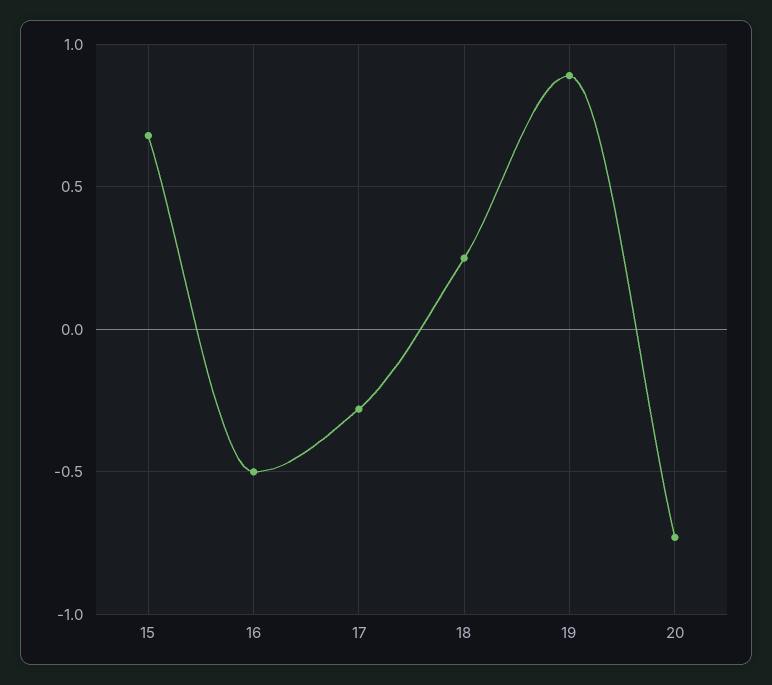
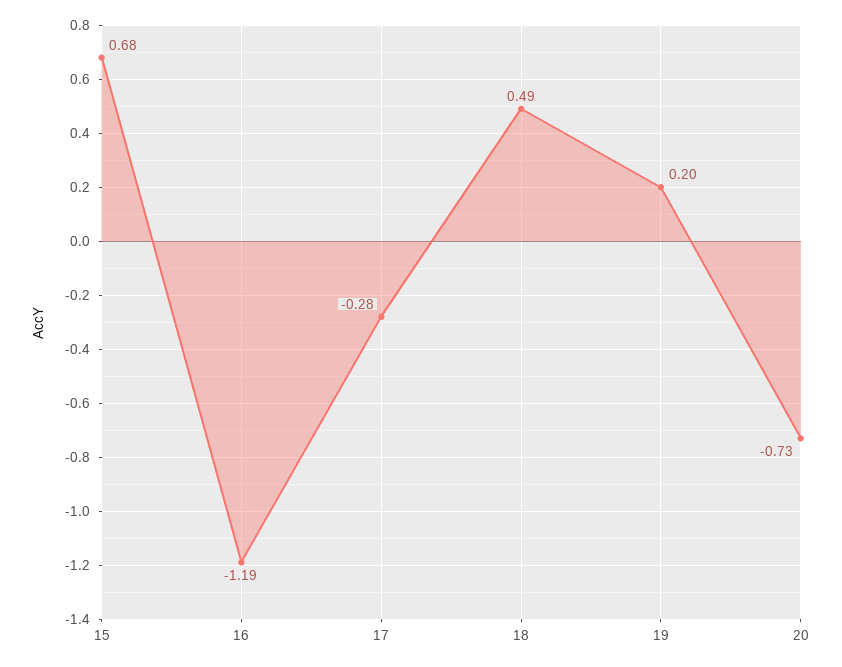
  {
    "15": 0.68,
-   "16": -0.5,
+   "16": -1.19,
    "17": -0.28,
-   "18": 0.25,
+   "18": 0.49,
-   "19": 0.9,
+   "19": 0.2,
    "20": -0.73
  }

